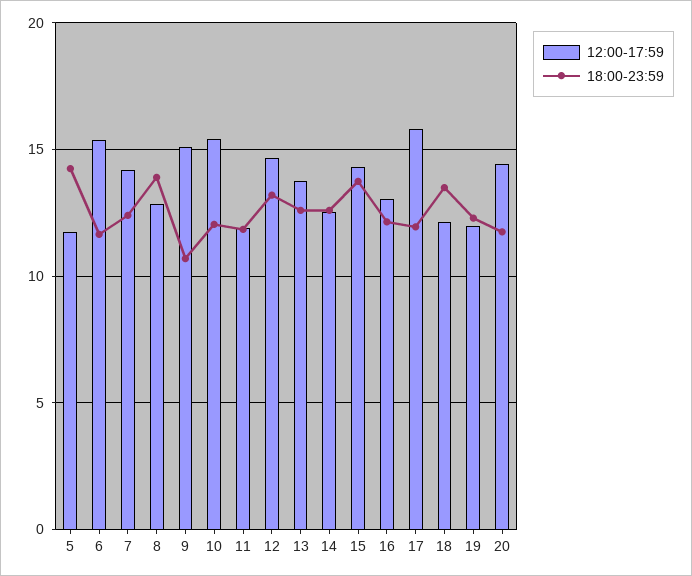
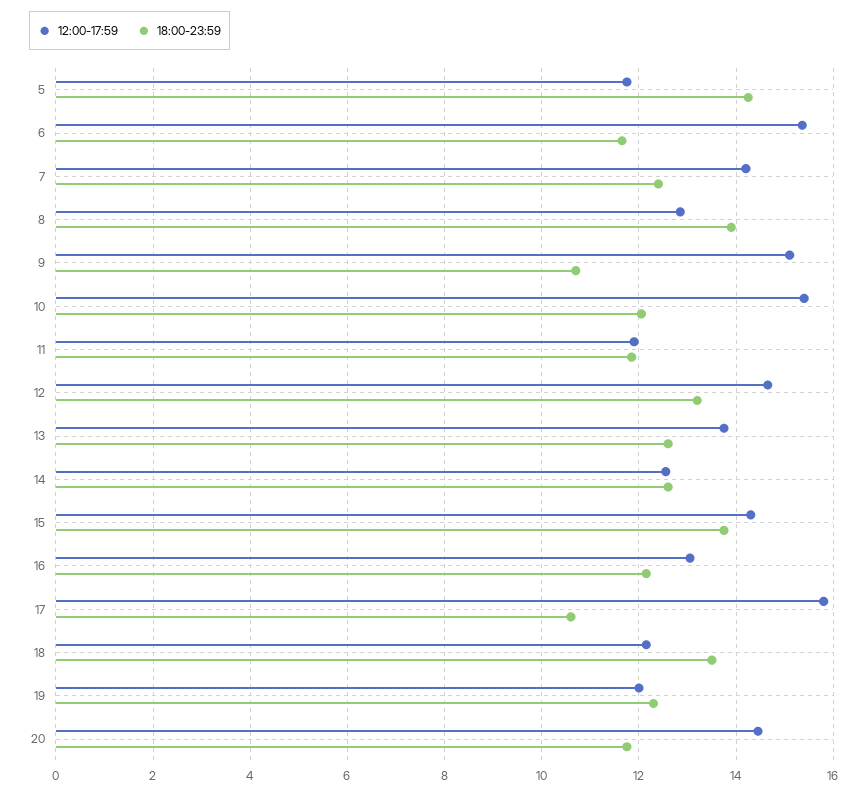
  {
    "12:00-17:59": {
      "5": 11.8,
      "6": 15.4,
      "7": 14.2,
      "8": 12.8,
      "9": 15.2,
      "10": 15.4,
      "11": 12,
      "12": 14.6,
      "13": 13.8,
      "14": 12.6,
      "15": 14.4,
      "16": 13,
      "17": 15.8,
      "18": 12.2,
      "19": 12,
      "20": 14.4
    },
    "18:00-23:59": {
      "5": 14.2,
      "6": 11.6,
      "7": 12.4,
      "8": 14,
      "9": 10.8,
      "10": 12,
      "11": 11.8,
      "12": 13.2,
      "13": 12.6,
      "14": 12.6,
      "15": 13.8,
      "16": 12.2,
-     "17": 12,
+     "17": 10.6,
      "18": 13.6,
      "19": 12.4,
      "20": 11.8
    }
  }

